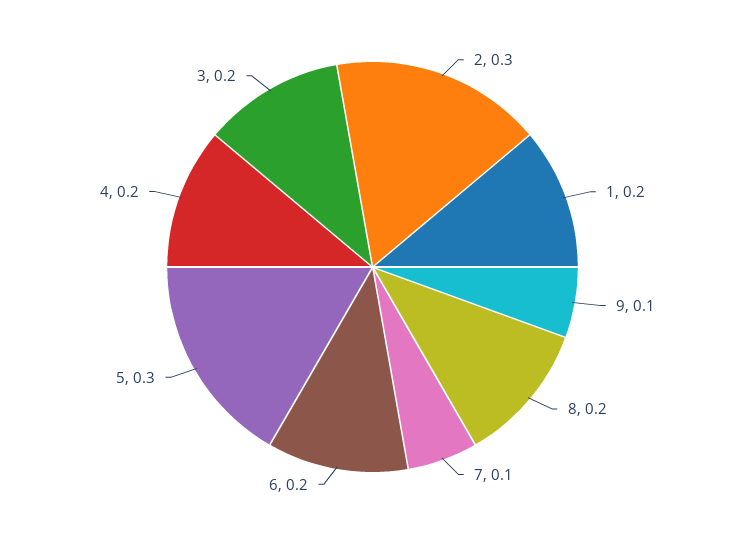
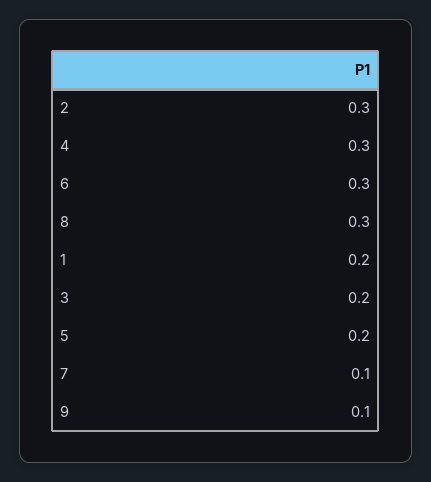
  {
    "2": 0.3,
    "1": 0.2,
    "9": 0.1,
-   "8": 0.2,
+   "8": 0.3,
    "7": 0.1,
-   "6": 0.2,
+   "6": 0.3,
-   "5": 0.3,
+   "5": 0.2,
-   "4": 0.2,
+   "4": 0.3,
    "3": 0.2
  }

